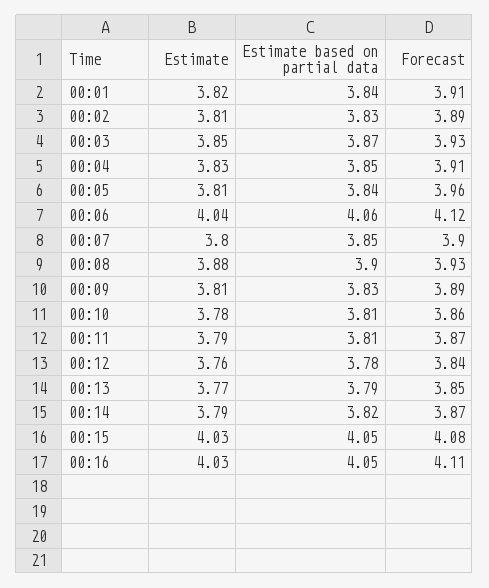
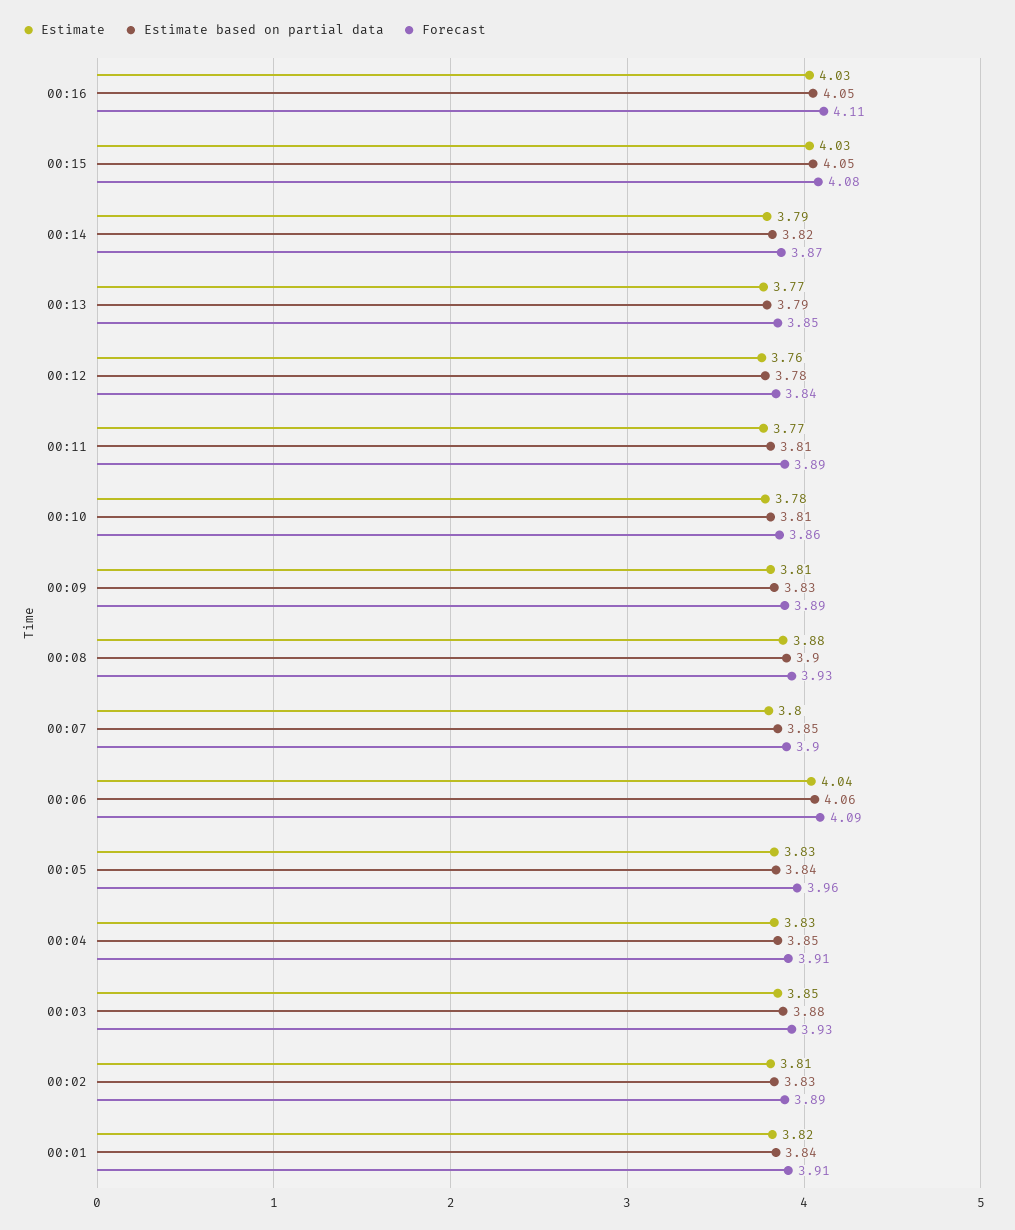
  {
    "Estimate": {
      "00:01": 3.82,
      "00:02": 3.81,
      "00:03": 3.85,
      "00:04": 3.83,
-     "00:05": 3.81,
+     "00:05": 3.83,
      "00:06": 4.04,
      "00:07": 3.8,
      "00:08": 3.88,
      "00:09": 3.81,
      "00:10": 3.78,
-     "00:11": 3.79,
+     "00:11": 3.77,
      "00:12": 3.76,
      "00:13": 3.77,
      "00:14": 3.79,
      "00:15": 4.03,
      "00:16": 4.03
    },
    "Estimate based on partial data": {
      "00:01": 3.84,
      "00:02": 3.83,
-     "00:03": 3.87,
+     "00:03": 3.88,
      "00:04": 3.85,
      "00:05": 3.84,
      "00:06": 4.06,
      "00:07": 3.85,
      "00:08": 3.9,
      "00:09": 3.83,
      "00:10": 3.81,
      "00:11": 3.81,
      "00:12": 3.78,
      "00:13": 3.79,
      "00:14": 3.82,
      "00:15": 4.05,
      "00:16": 4.05
    },
    "Forecast": {
      "00:01": 3.91,
      "00:02": 3.89,
      "00:03": 3.93,
      "00:04": 3.91,
      "00:05": 3.96,
-     "00:06": 4.12,
+     "00:06": 4.09,
      "00:07": 3.9,
      "00:08": 3.93,
      "00:09": 3.89,
      "00:10": 3.86,
-     "00:11": 3.87,
+     "00:11": 3.89,
      "00:12": 3.84,
      "00:13": 3.85,
      "00:14": 3.87,
      "00:15": 4.08,
      "00:16": 4.11
    }
  }

